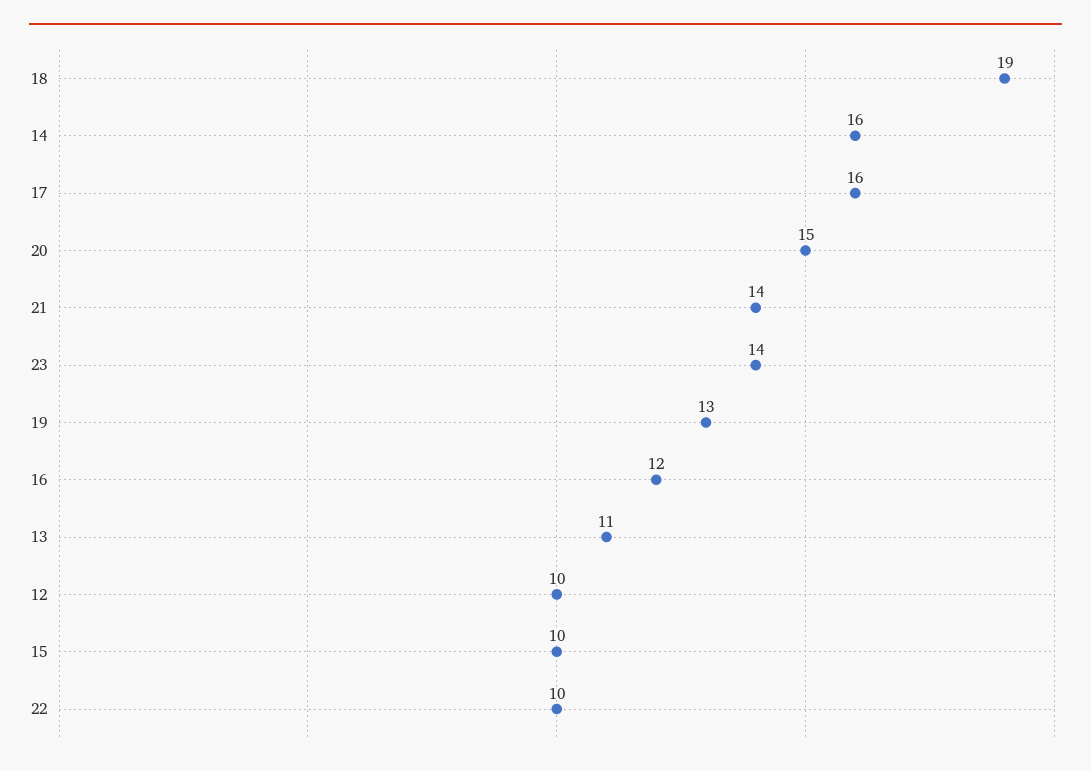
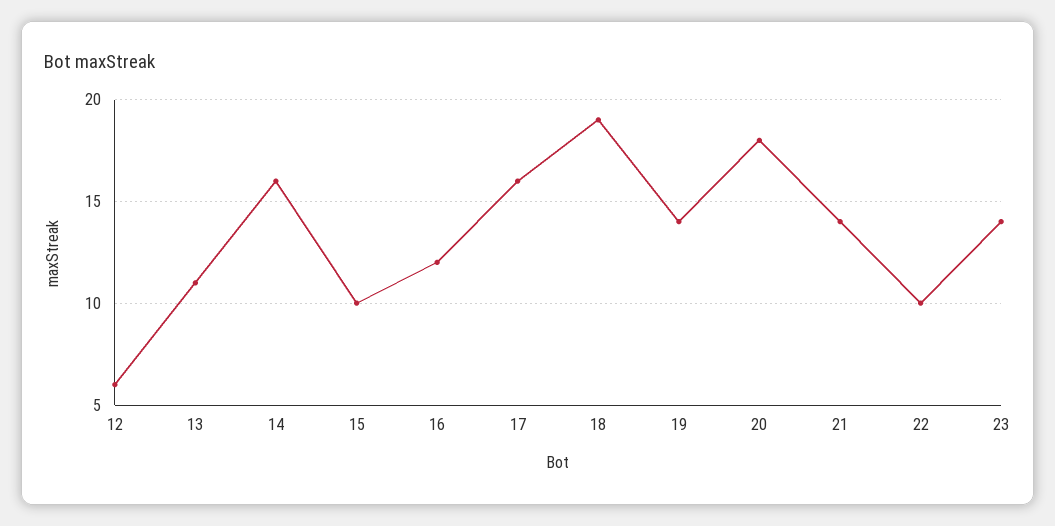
  {
    "18": 19,
    "14": 16,
    "17": 16,
-   "20": 15,
+   "20": 18,
    "21": 14,
    "23": 14,
-   "19": 13,
+   "19": 14,
    "16": 12,
    "13": 11,
-   "12": 10,
+   "12": 6,
    "15": 10,
    "22": 10
  }

